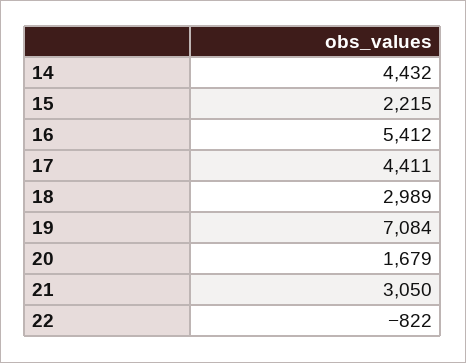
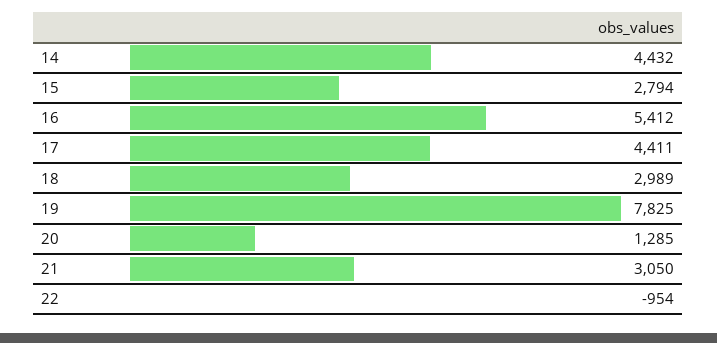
  {
    "14": 4432,
-   "15": 2215,
+   "15": 2794,
    "16": 5412,
    "17": 4411,
    "18": 2989,
-   "19": 7084,
+   "19": 7825,
-   "20": 1679,
+   "20": 1285,
    "21": 3050,
-   "22": -822
+   "22": -954
  }

